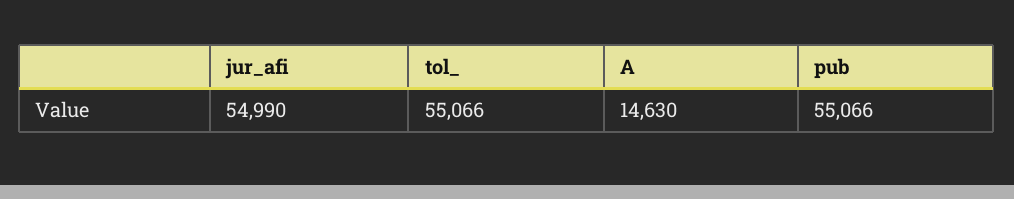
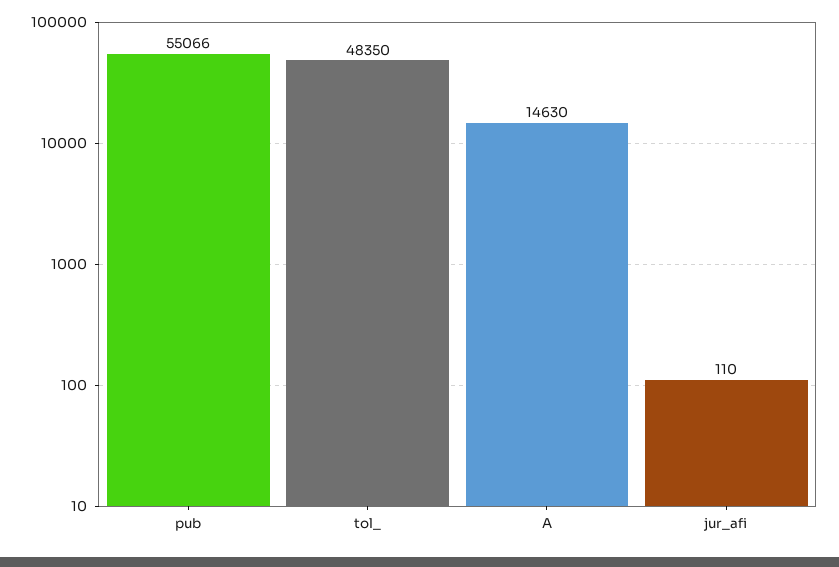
  {
-   "jur_afi": 54990,
+   "jur_afi": 110,
-   "tol_": 55066,
+   "tol_": 48350,
    "A": 14630,
    "pub": 55066
  }

